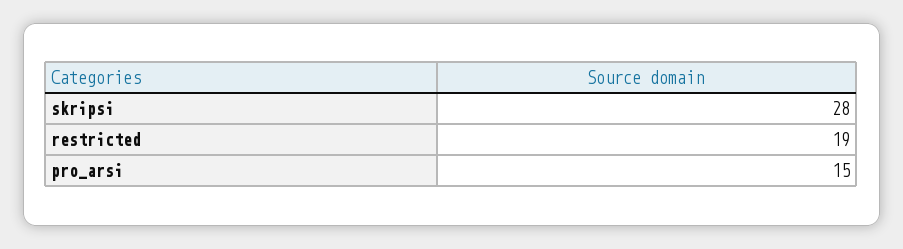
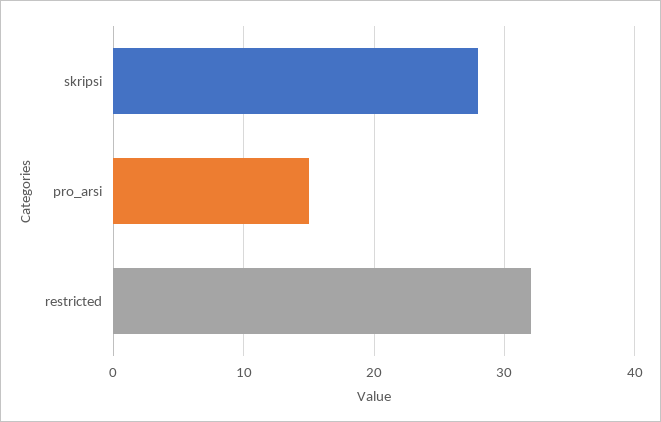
  {
    "skripsi": 28,
-   "restricted": 19,
+   "restricted": 32,
    "pro_arsi": 15
  }

